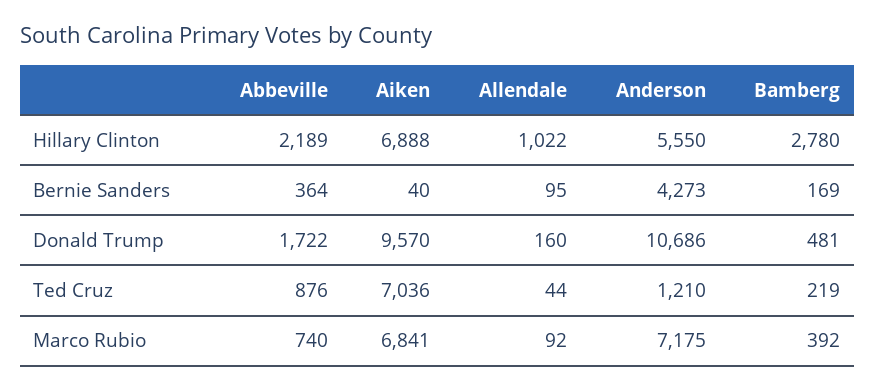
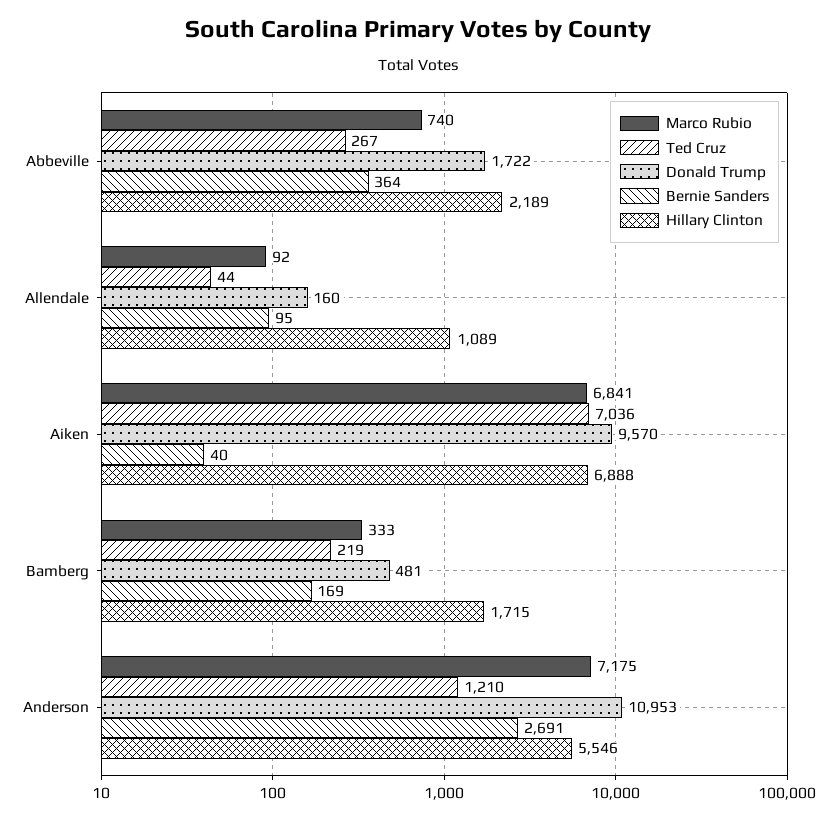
  {
    "Hillary Clinton": {
      "Abbeville": 2189,
      "Aiken": 6888,
-     "Allendale": 1022,
+     "Allendale": 1089,
-     "Anderson": 5550,
+     "Anderson": 5546,
-     "Bamberg": 2780
+     "Bamberg": 1715
    },
    "Bernie Sanders": {
      "Abbeville": 364,
      "Aiken": 40,
      "Allendale": 95,
-     "Anderson": 4273,
+     "Anderson": 2691,
      "Bamberg": 169
    },
    "Donald Trump": {
      "Abbeville": 1722,
      "Aiken": 9570,
      "Allendale": 160,
-     "Anderson": 10686,
+     "Anderson": 10953,
      "Bamberg": 481
    },
    "Ted Cruz": {
-     "Abbeville": 876,
+     "Abbeville": 267,
      "Aiken": 7036,
      "Allendale": 44,
      "Anderson": 1210,
      "Bamberg": 219
    },
    "Marco Rubio": {
      "Abbeville": 740,
      "Aiken": 6841,
      "Allendale": 92,
      "Anderson": 7175,
-     "Bamberg": 392
+     "Bamberg": 333
    }
  }

